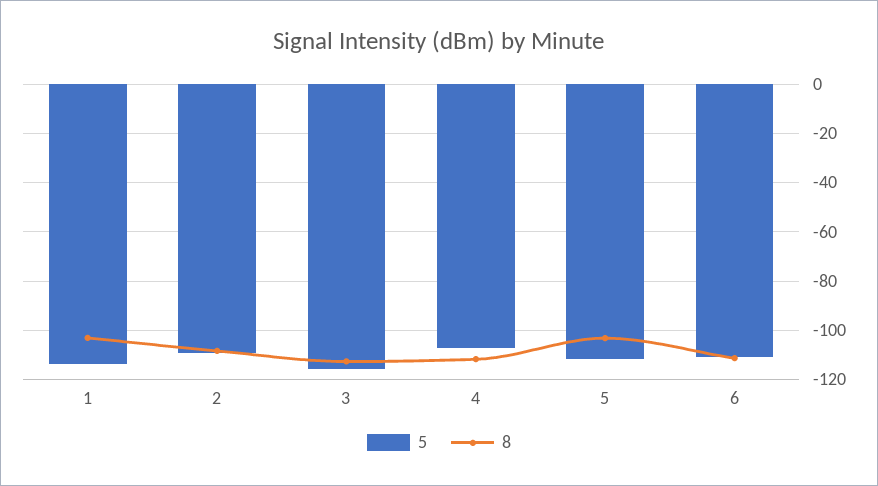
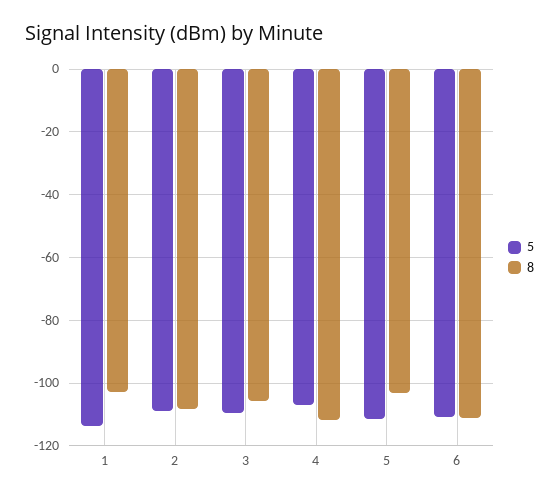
  {
    "5": {
      "1": -114,
      "2": -110,
-     "3": -115,
+     "3": -110,
      "4": -108,
      "5": -112,
      "6": -110
    },
    "8": {
      "1": -102,
      "2": -108,
-     "3": -112.5,
+     "3": -106,
      "4": -112,
      "5": -104,
      "6": -112
    }
  }

